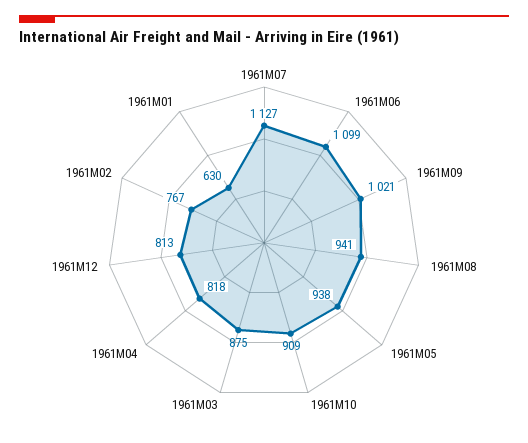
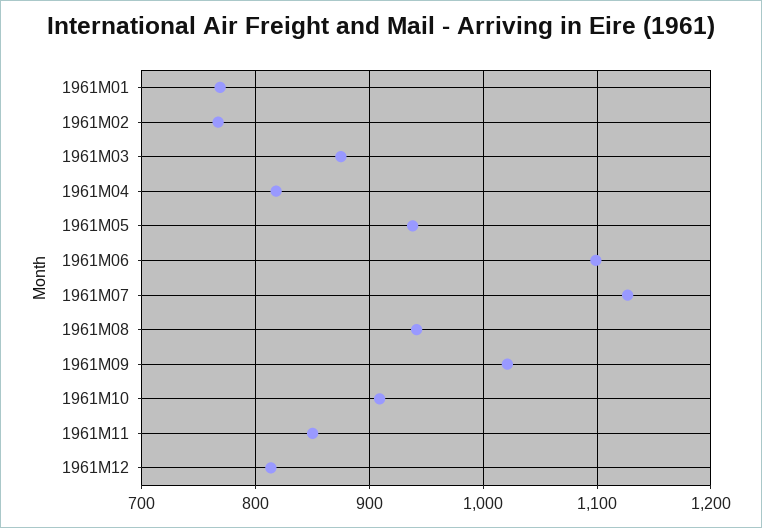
  {
    "1961M07": 1127,
    "1961M06": 1099,
    "1961M09": 1021,
    "1961M08": 941,
    "1961M05": 938,
    "1961M10": 909,
    "1961M03": 875,
    "1961M04": 818,
    "1961M12": 813,
    "1961M02": 767,
-   "1961M01": 630
+   "1961M01": 770,
+   "1961M11": 850
  }

